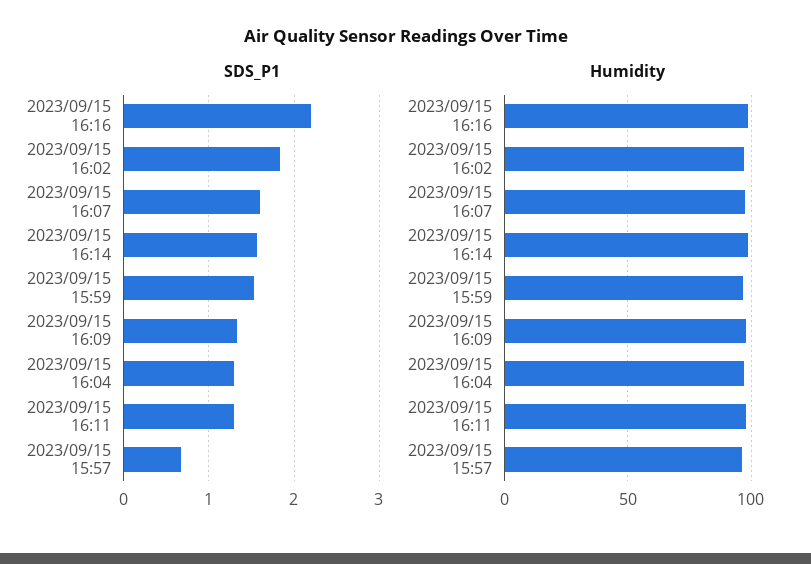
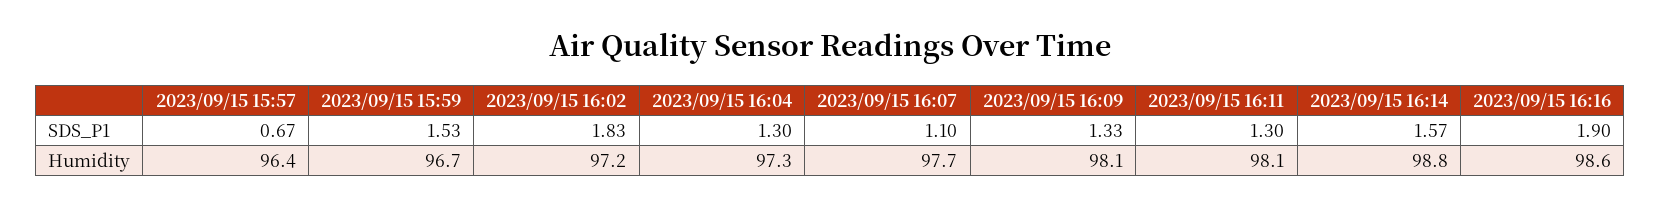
  {
    "SDS_P1": {
-     "2023/09/15 16:16": 2.2,
+     "2023/09/15 16:16": 1.9,
      "2023/09/15 16:02": 1.83,
-     "2023/09/15 16:07": 1.6,
+     "2023/09/15 16:07": 1.1,
      "2023/09/15 16:14": 1.57,
      "2023/09/15 15:59": 1.53,
      "2023/09/15 16:09": 1.33,
      "2023/09/15 16:04": 1.3,
      "2023/09/15 16:11": 1.3,
      "2023/09/15 15:57": 0.67
    },
    "Humidity": {
      "2023/09/15 16:16": 98.6,
      "2023/09/15 16:02": 97.2,
      "2023/09/15 16:07": 97.7,
      "2023/09/15 16:14": 98.8,
      "2023/09/15 15:59": 96.7,
      "2023/09/15 16:09": 98.1,
      "2023/09/15 16:04": 97.3,
      "2023/09/15 16:11": 98.1,
      "2023/09/15 15:57": 96.4
    }
  }

